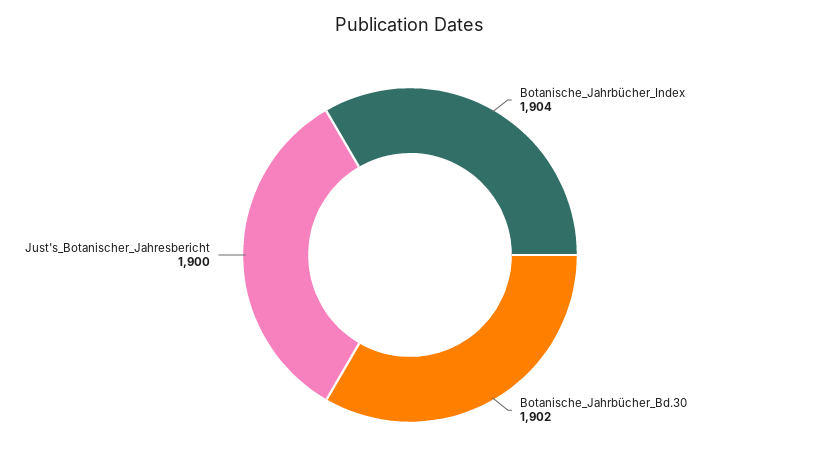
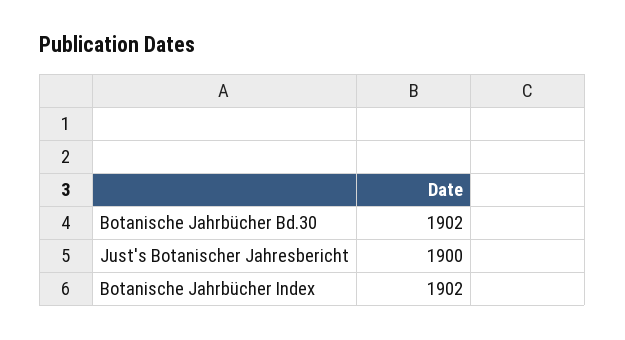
  {
-   "Botanische_Jahrbücher_Index": 1904,
+   "Botanische_Jahrbücher_Index": 1902,
    "Botanische_Jahrbücher_Bd.30": 1902,
    "Just's_Botanischer_Jahresbericht": 1900
  }

